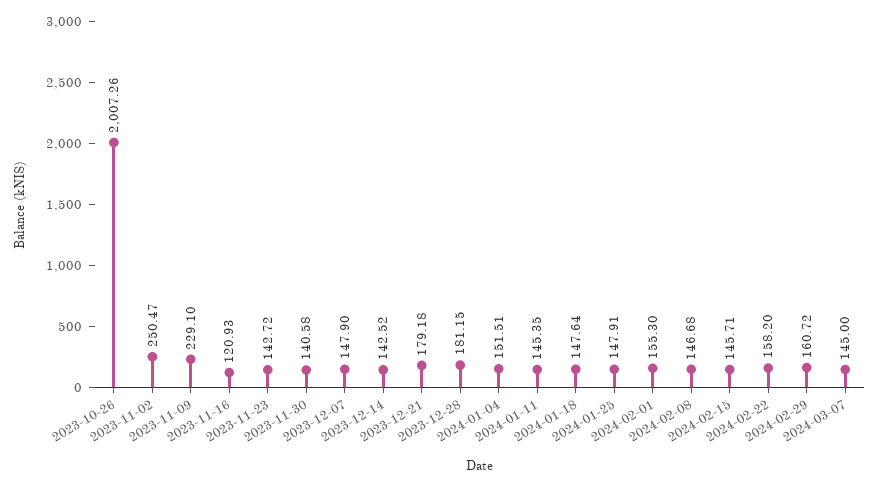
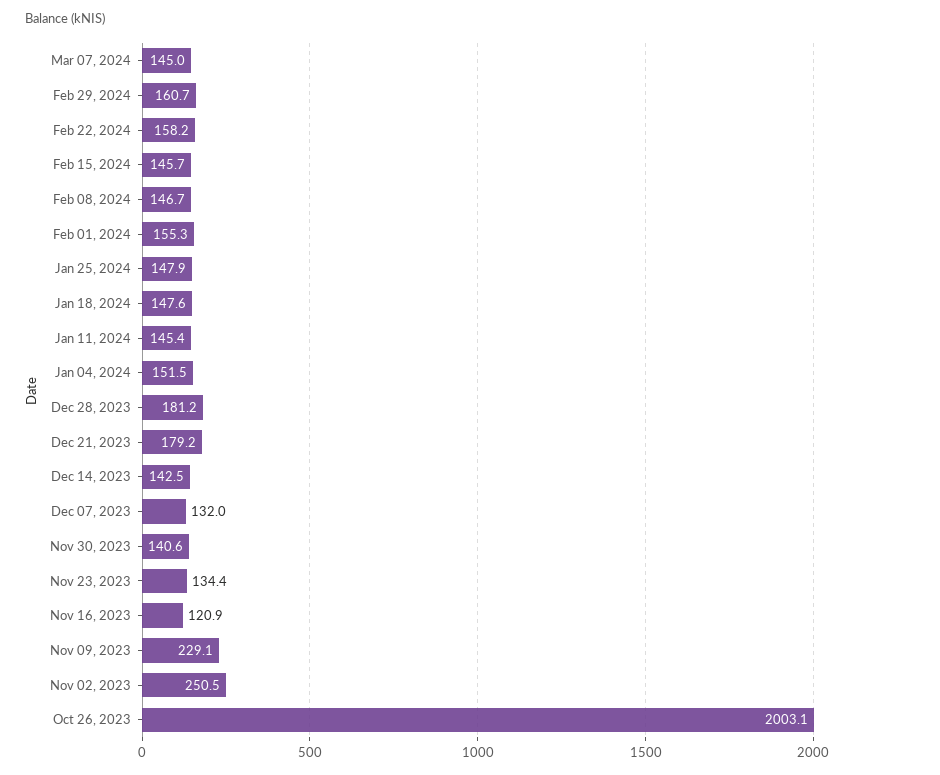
  {
-   "2023-10-26": 2007.26,
+   "2023-10-26": 2003.1,
    "2023-11-02": 250.47,
    "2023-11-09": 229.1,
    "2023-11-16": 120.93,
-   "2023-11-23": 142.72,
+   "2023-11-23": 134.4,
    "2023-11-30": 140.58,
-   "2023-12-07": 147.9,
+   "2023-12-07": 132,
    "2023-12-14": 142.52,
    "2023-12-21": 179.18,
    "2023-12-28": 181.15,
    "2024-01-04": 151.51,
    "2024-01-11": 145.35,
    "2024-01-18": 147.64,
    "2024-01-25": 147.91,
    "2024-02-01": 155.3,
    "2024-02-08": 146.68,
    "2024-02-15": 145.71,
    "2024-02-22": 158.2,
    "2024-02-29": 160.72,
    "2024-03-07": 145
  }

